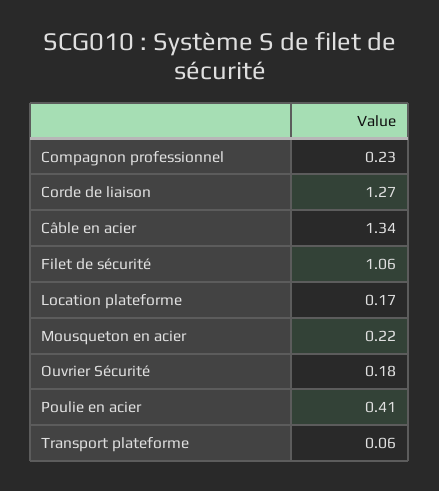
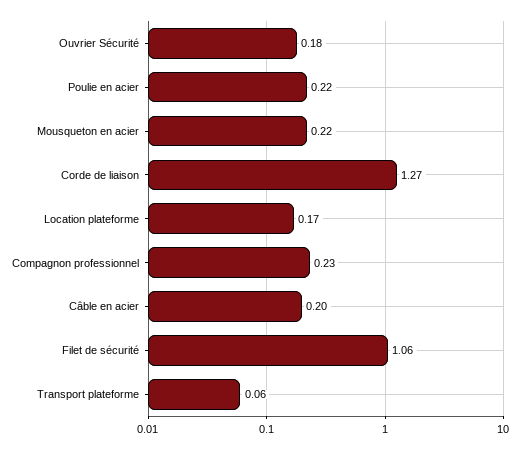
  {
    "Compagnon professionnel": 0.23,
    "Corde de liaison": 1.27,
-   "Câble en acier": 1.34,
+   "Câble en acier": 0.2,
    "Filet de sécurité": 1.06,
    "Location plateforme": 0.17,
    "Mousqueton en acier": 0.22,
    "Ouvrier Sécurité": 0.18,
-   "Poulie en acier": 0.41,
+   "Poulie en acier": 0.22,
    "Transport plateforme": 0.06
  }

